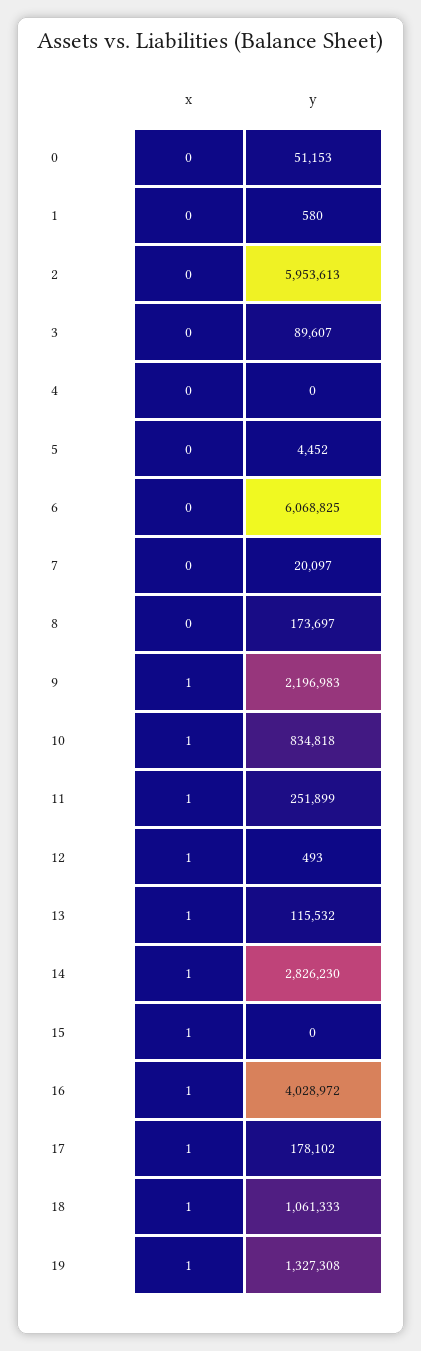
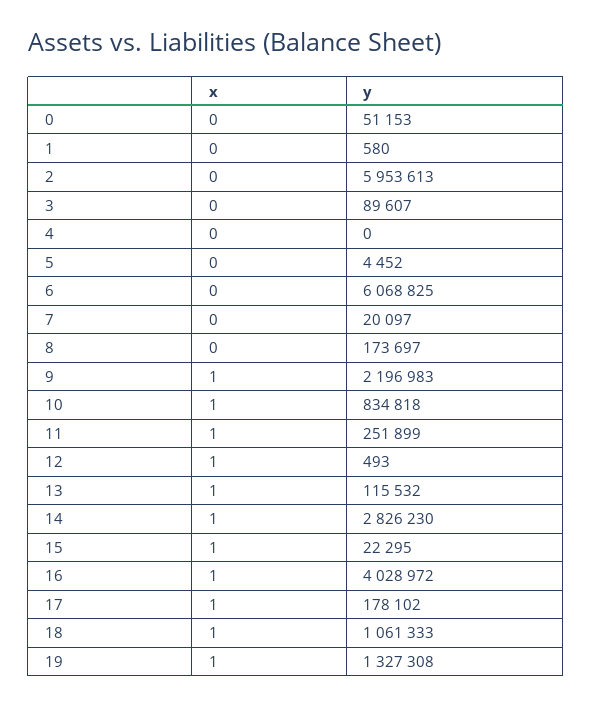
  {
    "x": {
      "0": 0,
      "1": 0,
      "2": 0,
      "3": 0,
      "4": 0,
      "5": 0,
      "6": 0,
      "7": 0,
      "8": 0,
      "9": 1,
      "10": 1,
      "11": 1,
      "12": 1,
      "13": 1,
      "14": 1,
      "15": 1,
      "16": 1,
      "17": 1,
      "18": 1,
      "19": 1
    },
    "y": {
      "0": 51153,
      "1": 580,
      "2": 5953613,
      "3": 89607,
      "4": 0,
      "5": 4452,
      "6": 6068825,
      "7": 20097,
      "8": 173697,
      "9": 2196983,
      "10": 834818,
      "11": 251899,
      "12": 493,
      "13": 115532,
      "14": 2826230,
-     "15": 0,
+     "15": 22295,
      "16": 4028972,
      "17": 178102,
      "18": 1061333,
      "19": 1327308
    }
  }

